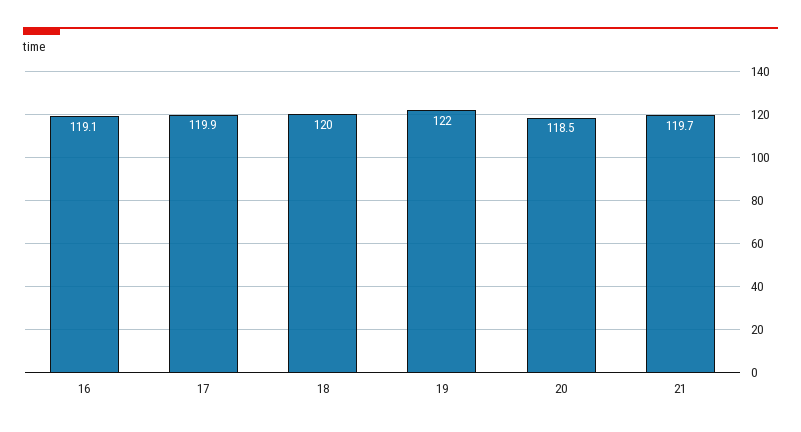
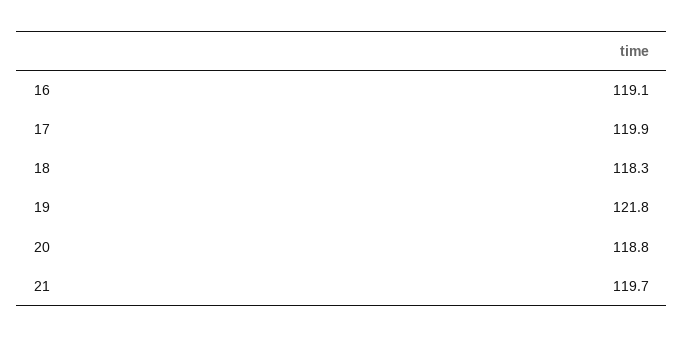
  {
    "16": 119.1,
    "17": 119.9,
-   "18": 120,
+   "18": 118.3,
-   "19": 122,
+   "19": 121.8,
-   "20": 118.5,
+   "20": 118.8,
    "21": 119.7
  }

